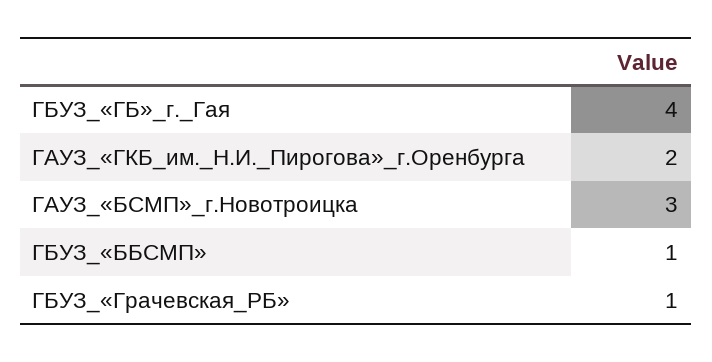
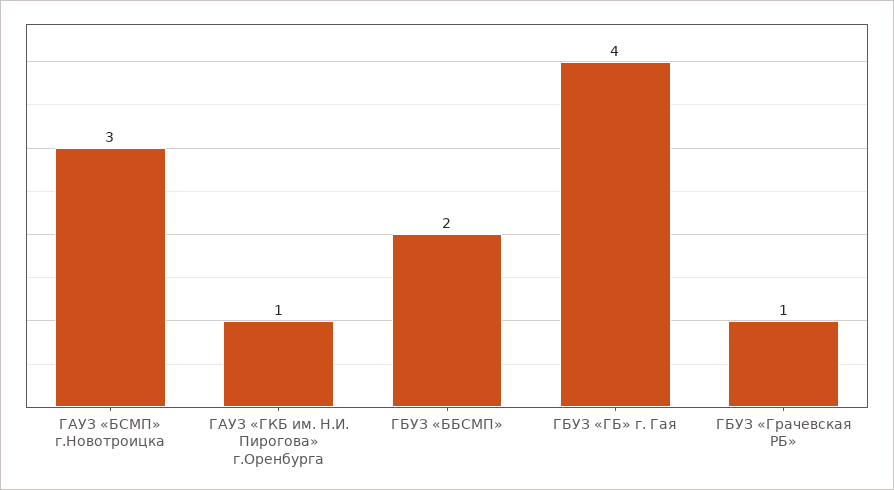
  {
    "ГБУЗ_«ГБ»_г._Гая": 4,
-   "ГАУЗ_«ГКБ_им._Н.И._Пирогова»_г.Оренбурга": 2,
+   "ГАУЗ_«ГКБ_им._Н.И._Пирогова»_г.Оренбурга": 1,
    "ГАУЗ_«БСМП»_г.Новотроицка": 3,
-   "ГБУЗ_«ББСМП»": 1,
+   "ГБУЗ_«ББСМП»": 2,
    "ГБУЗ_«Грачевская_РБ»": 1
  }

